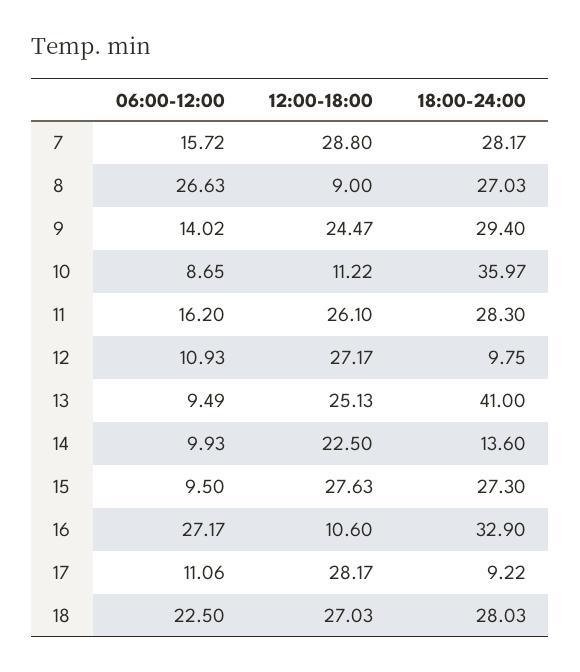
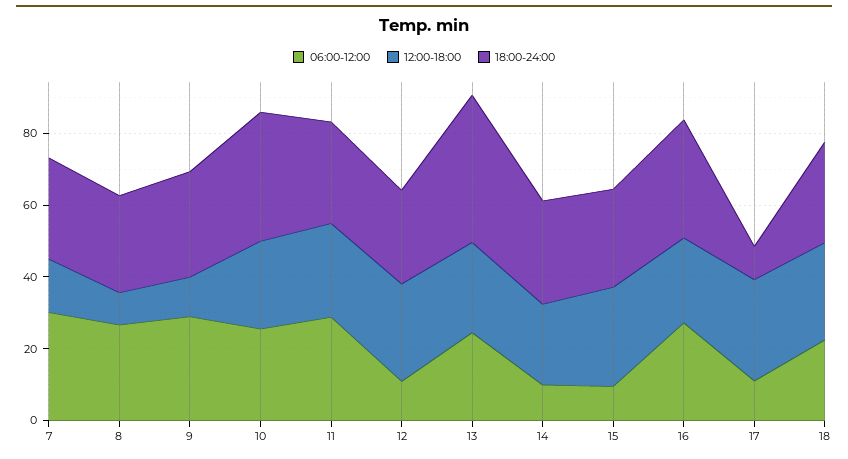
  {
    "06:00-12:00": {
-     "7": 15.72,
+     "7": 30,
      "8": 26.63,
-     "9": 14.02,
+     "9": 30,
-     "10": 8.65,
+     "10": 25,
-     "11": 16.2,
+     "11": 30,
      "12": 10.93,
-     "13": 9.49,
+     "13": 25,
      "14": 9.93,
      "15": 9.5,
      "16": 27.17,
      "17": 11.06,
      "18": 22.5
    },
    "12:00-18:00": {
-     "7": 28.8,
+     "7": 15,
      "8": 9,
-     "9": 24.47,
+     "9": 10,
-     "10": 11.22,
+     "10": 25,
      "11": 26.1,
      "12": 27.17,
      "13": 25.13,
      "14": 22.5,
      "15": 27.63,
-     "16": 10.6,
+     "16": 25,
      "17": 28.17,
      "18": 27.03
    },
    "18:00-24:00": {
      "7": 28.17,
      "8": 27.03,
      "9": 29.4,
      "10": 35.97,
      "11": 28.3,
-     "12": 9.75,
+     "12": 25,
      "13": 41,
-     "14": 13.6,
+     "14": 30,
      "15": 27.3,
      "16": 32.9,
      "17": 9.22,
      "18": 28.03
    }
  }

